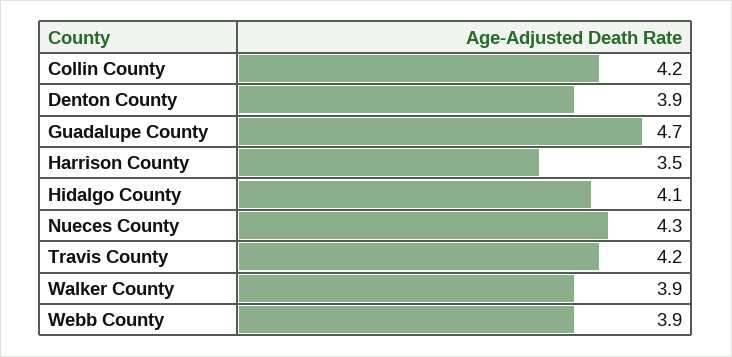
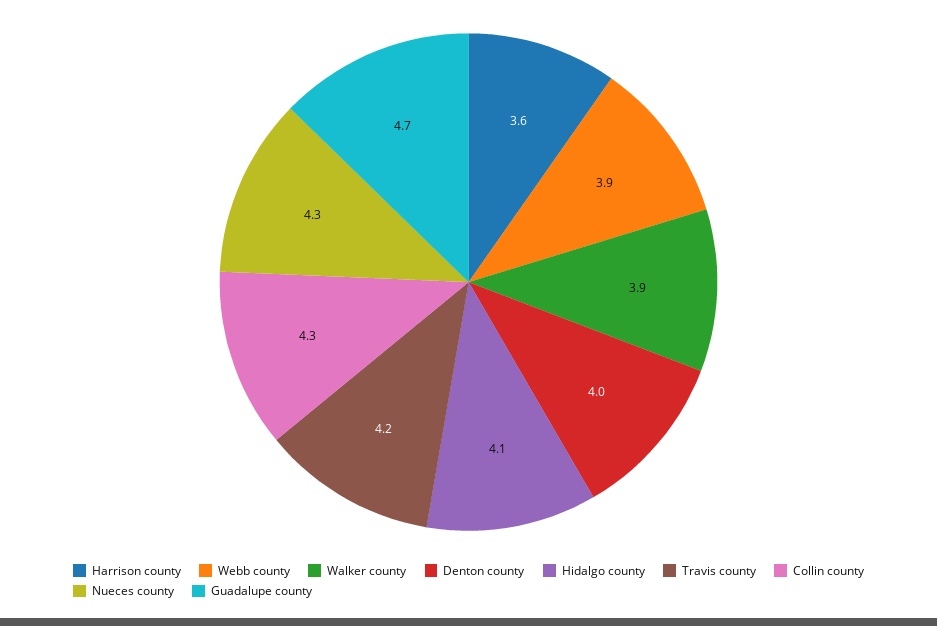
  {
-   "Collin County": 4.2,
+   "Collin County": 4.3,
-   "Denton County": 3.9,
+   "Denton County": 4,
    "Guadalupe County": 4.7,
-   "Harrison County": 3.5,
+   "Harrison County": 3.6,
    "Hidalgo County": 4.1,
    "Nueces County": 4.3,
    "Travis County": 4.2,
    "Walker County": 3.9,
    "Webb County": 3.9
  }

